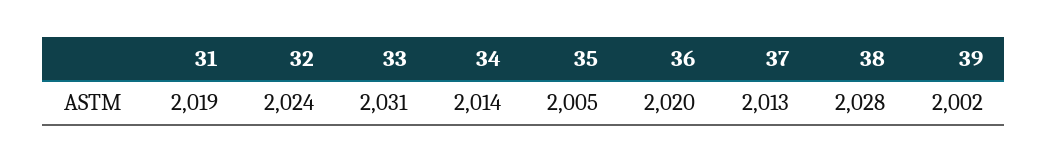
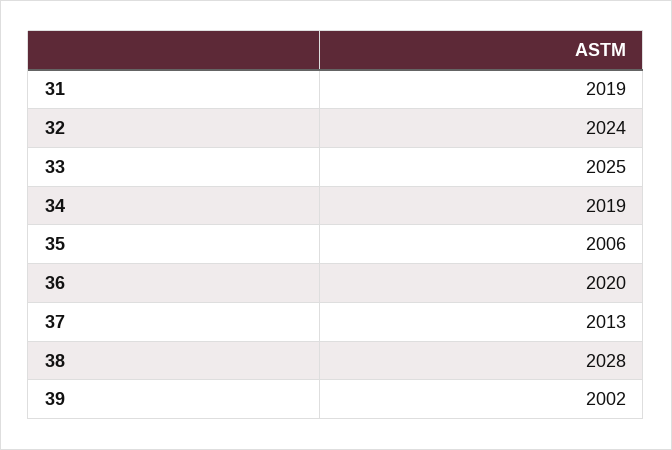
  {
    "31": 2019,
    "32": 2024,
-   "33": 2031,
+   "33": 2025,
-   "34": 2014,
+   "34": 2019,
-   "35": 2005,
+   "35": 2006,
    "36": 2020,
    "37": 2013,
    "38": 2028,
    "39": 2002
  }

